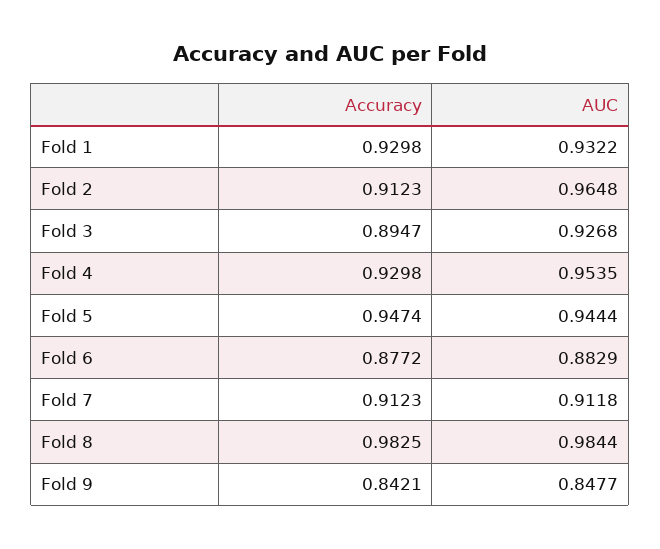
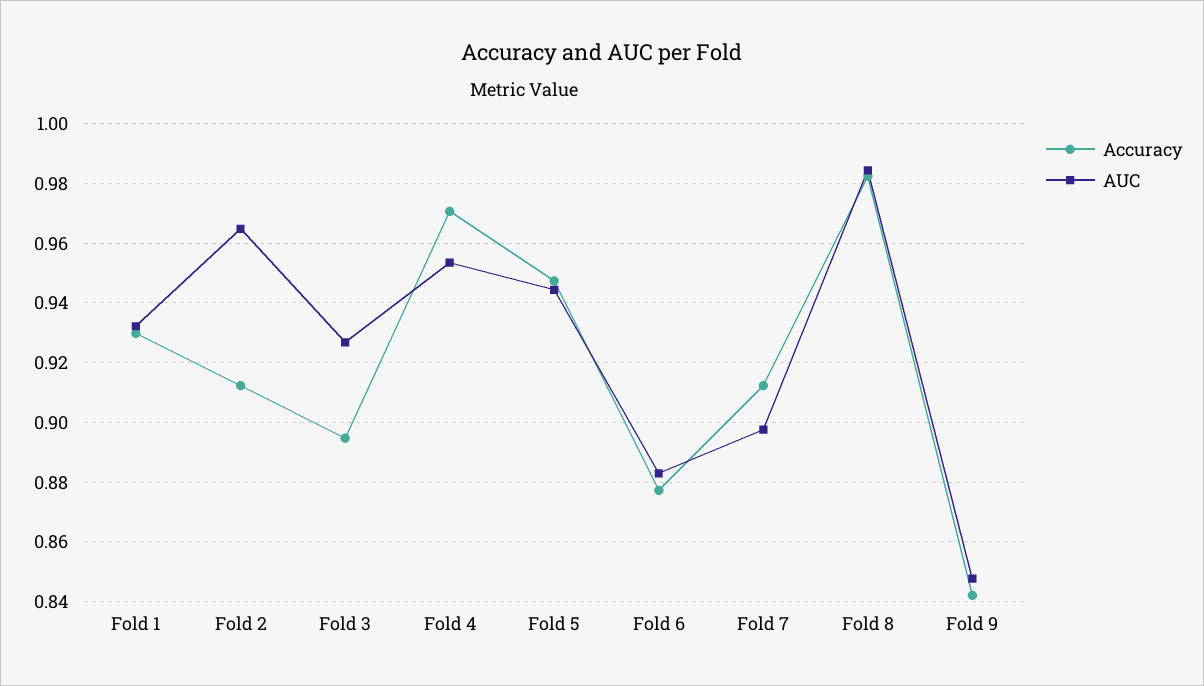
  {
    "Accuracy": {
      "Fold 1": 0.9298,
      "Fold 2": 0.9123,
      "Fold 3": 0.8947,
-     "Fold 4": 0.9298,
+     "Fold 4": 0.97,
      "Fold 5": 0.9474,
      "Fold 6": 0.8772,
      "Fold 7": 0.9123,
      "Fold 8": 0.9825,
      "Fold 9": 0.8421
    },
    "AUC": {
      "Fold 1": 0.9322,
      "Fold 2": 0.9648,
      "Fold 3": 0.9268,
      "Fold 4": 0.9535,
      "Fold 5": 0.9444,
      "Fold 6": 0.8829,
-     "Fold 7": 0.9118,
+     "Fold 7": 0.8975,
      "Fold 8": 0.9844,
      "Fold 9": 0.8477
    }
  }

